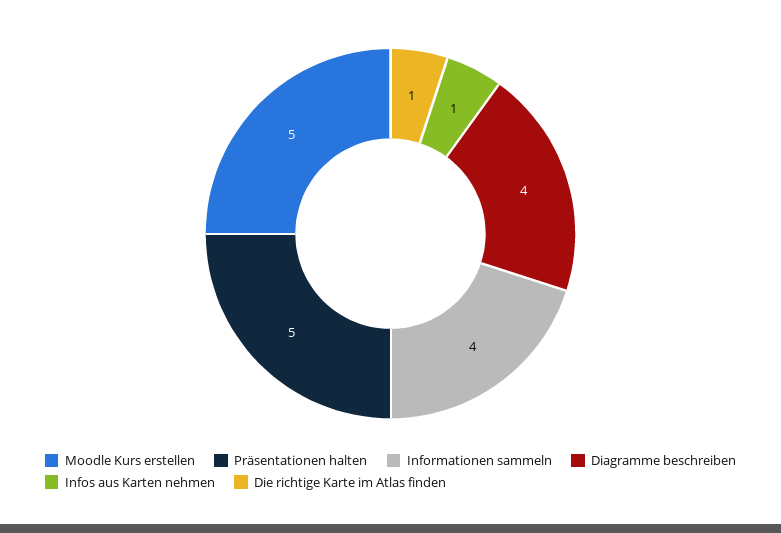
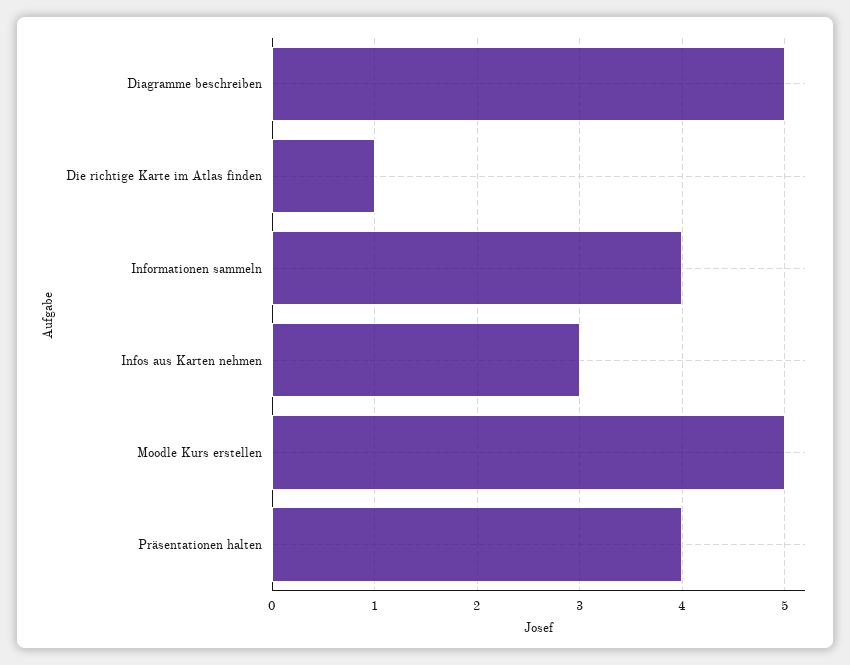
  {
    "Moodle Kurs erstellen": 5,
-   "Präsentationen halten": 5,
+   "Präsentationen halten": 4,
    "Informationen sammeln": 4,
-   "Diagramme beschreiben": 4,
+   "Diagramme beschreiben": 5,
-   "Infos aus Karten nehmen": 1,
+   "Infos aus Karten nehmen": 3,
    "Die richtige Karte im Atlas finden": 1
  }

